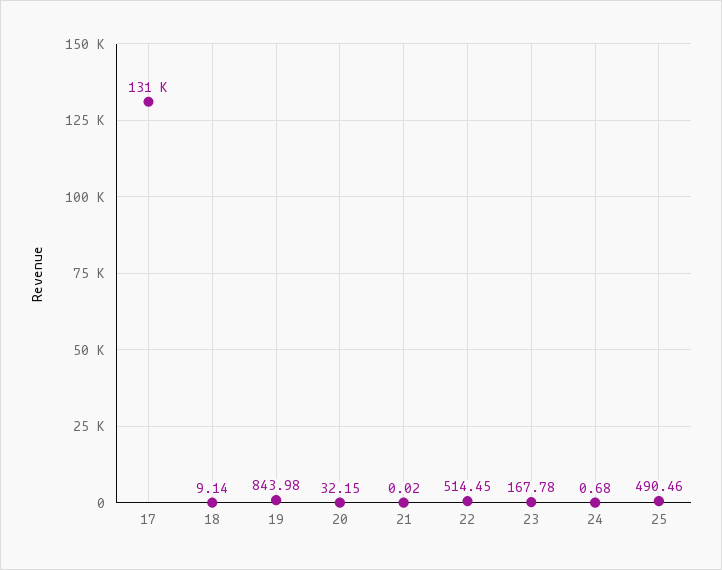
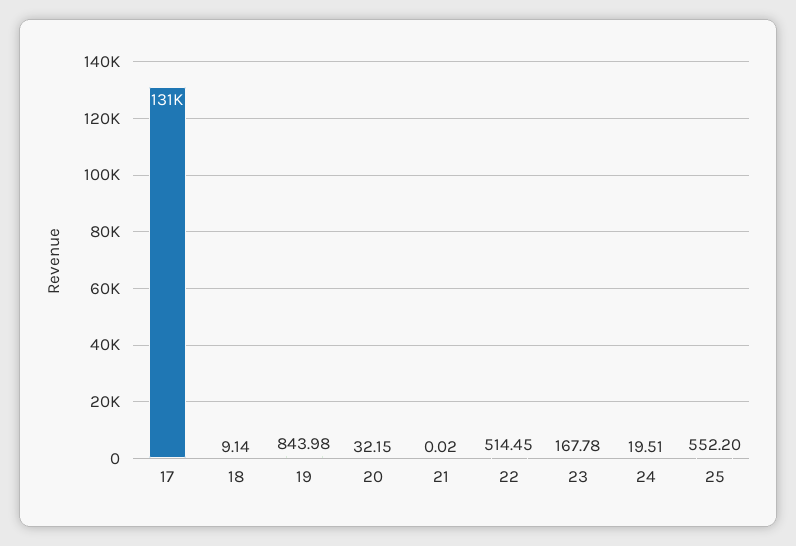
  {
    "17": 131000,
    "18": 9.14,
    "19": 843.98,
    "20": 32.15,
    "21": 0.02,
    "22": 514.45,
    "23": 167.78,
-   "24": 0.68,
+   "24": 19.51,
-   "25": 490.46
+   "25": 552.2
  }

